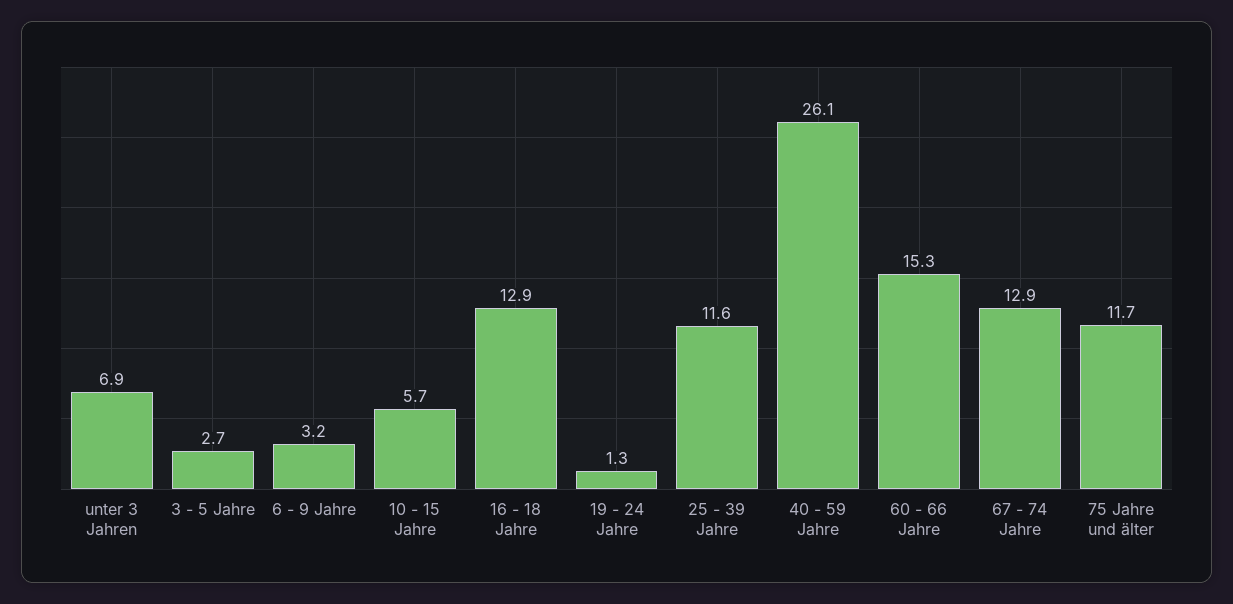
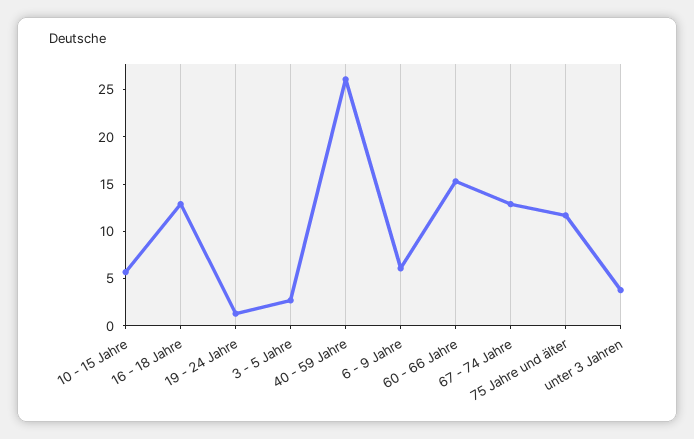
  {
-   "unter 3 Jahren": 6.9,
+   "unter 3 Jahren": 4,
    "3 - 5 Jahre": 2.7,
-   "6 - 9 Jahre": 3.2,
+   "6 - 9 Jahre": 6,
    "10 - 15 Jahre": 5.7,
    "16 - 18 Jahre": 12.9,
    "19 - 24 Jahre": 1.3,
-   "25 - 39 Jahre": 11.6,
    "40 - 59 Jahre": 26.1,
    "60 - 66 Jahre": 15.3,
    "67 - 74 Jahre": 12.9,
    "75 Jahre und älter": 11.7
  }

